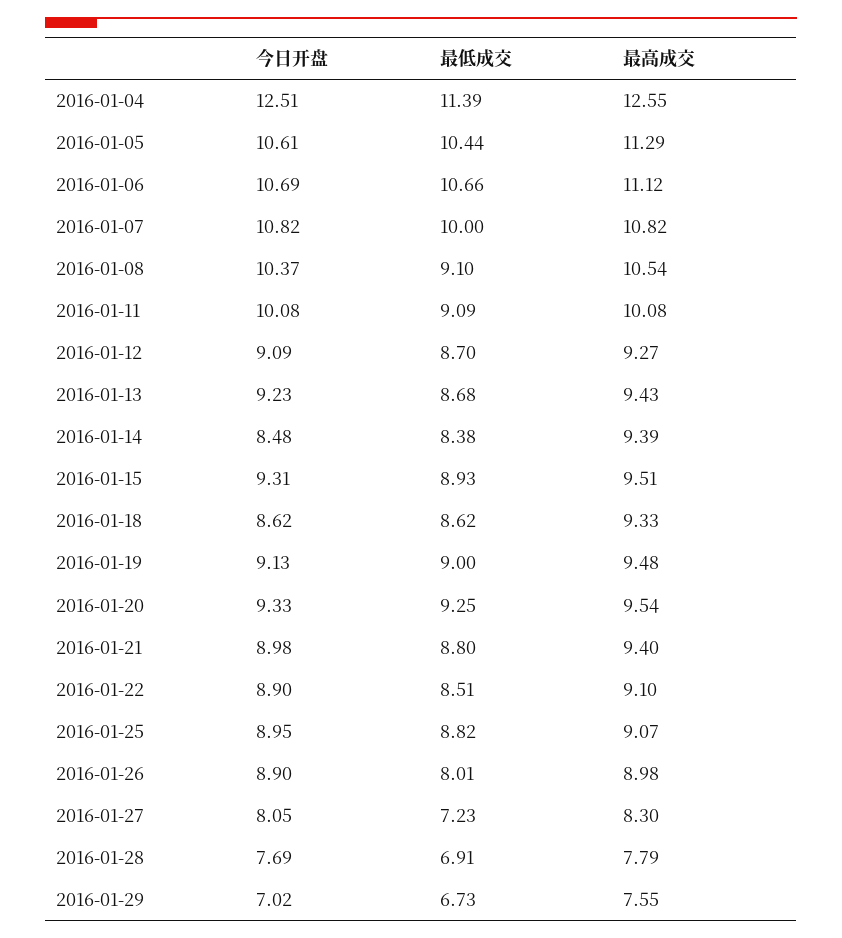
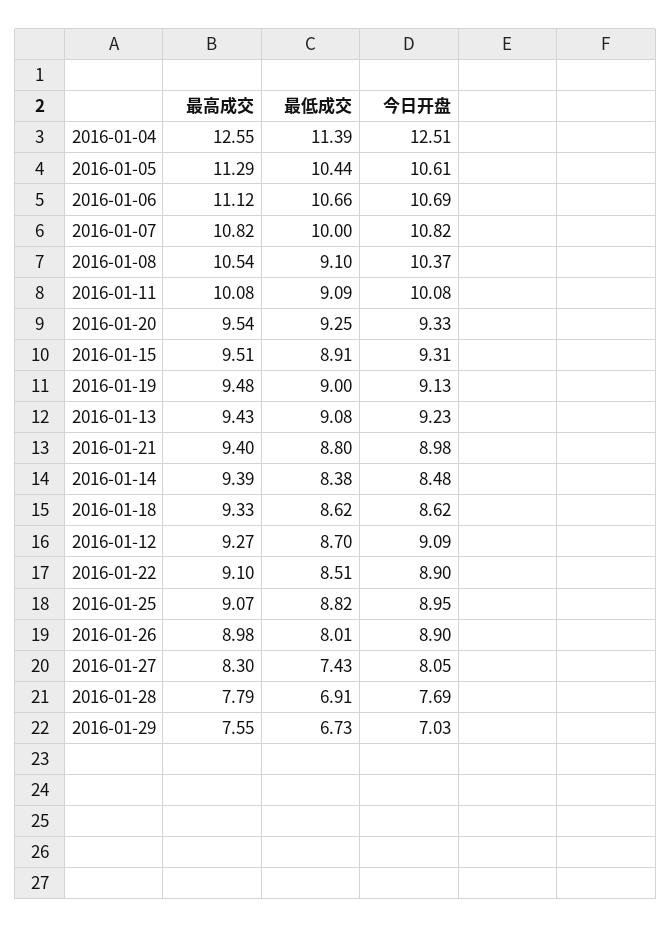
  {
    "今日开盘": {
      "2016-01-04": 12.51,
      "2016-01-05": 10.61,
      "2016-01-06": 10.69,
      "2016-01-07": 10.82,
      "2016-01-08": 10.37,
      "2016-01-11": 10.08,
      "2016-01-12": 9.09,
      "2016-01-13": 9.23,
      "2016-01-14": 8.48,
      "2016-01-15": 9.31,
      "2016-01-18": 8.62,
      "2016-01-19": 9.13,
      "2016-01-20": 9.33,
      "2016-01-21": 8.98,
      "2016-01-22": 8.9,
      "2016-01-25": 8.95,
      "2016-01-26": 8.9,
      "2016-01-27": 8.05,
      "2016-01-28": 7.69,
-     "2016-01-29": 7.02
+     "2016-01-29": 7.03
    },
    "最低成交": {
      "2016-01-04": 11.39,
      "2016-01-05": 10.44,
      "2016-01-06": 10.66,
      "2016-01-07": 10,
      "2016-01-08": 9.1,
      "2016-01-11": 9.09,
      "2016-01-12": 8.7,
-     "2016-01-13": 8.68,
+     "2016-01-13": 9.08,
      "2016-01-14": 8.38,
-     "2016-01-15": 8.93,
+     "2016-01-15": 8.91,
      "2016-01-18": 8.62,
      "2016-01-19": 9,
      "2016-01-20": 9.25,
      "2016-01-21": 8.8,
      "2016-01-22": 8.51,
      "2016-01-25": 8.82,
      "2016-01-26": 8.01,
-     "2016-01-27": 7.23,
+     "2016-01-27": 7.43,
      "2016-01-28": 6.91,
      "2016-01-29": 6.73
    },
    "最高成交": {
      "2016-01-04": 12.55,
      "2016-01-05": 11.29,
      "2016-01-06": 11.12,
      "2016-01-07": 10.82,
      "2016-01-08": 10.54,
      "2016-01-11": 10.08,
      "2016-01-12": 9.27,
      "2016-01-13": 9.43,
      "2016-01-14": 9.39,
      "2016-01-15": 9.51,
      "2016-01-18": 9.33,
      "2016-01-19": 9.48,
      "2016-01-20": 9.54,
      "2016-01-21": 9.4,
      "2016-01-22": 9.1,
      "2016-01-25": 9.07,
      "2016-01-26": 8.98,
      "2016-01-27": 8.3,
      "2016-01-28": 7.79,
      "2016-01-29": 7.55
    }
  }

